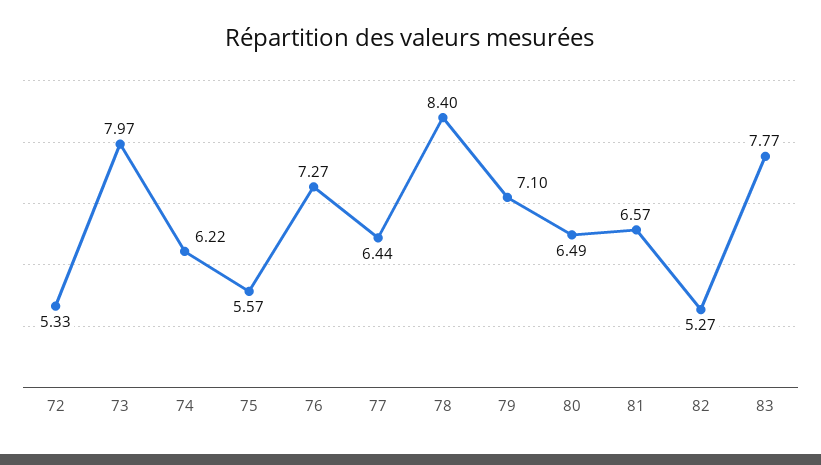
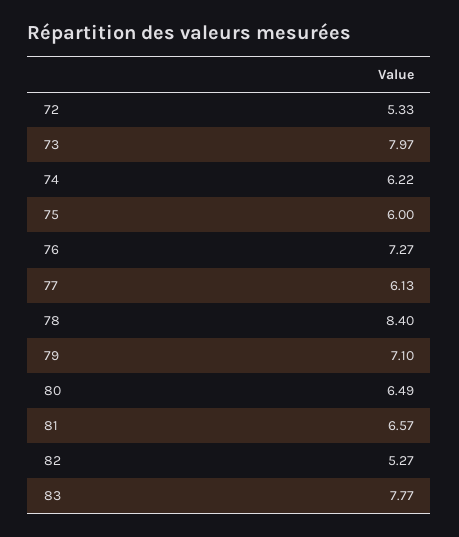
  {
    "72": 5.33,
    "73": 7.97,
    "74": 6.22,
-   "75": 5.57,
+   "75": 6,
    "76": 7.27,
-   "77": 6.44,
+   "77": 6.13,
    "78": 8.4,
    "79": 7.1,
    "80": 6.49,
    "81": 6.57,
    "82": 5.27,
    "83": 7.77
  }

